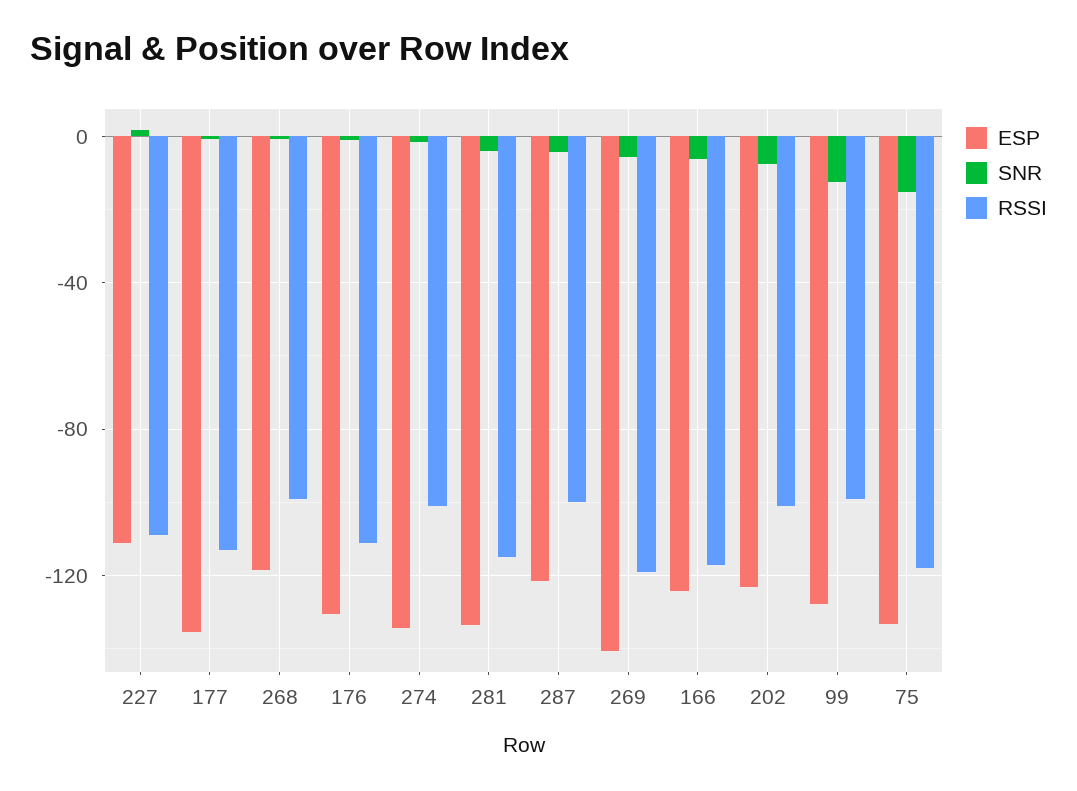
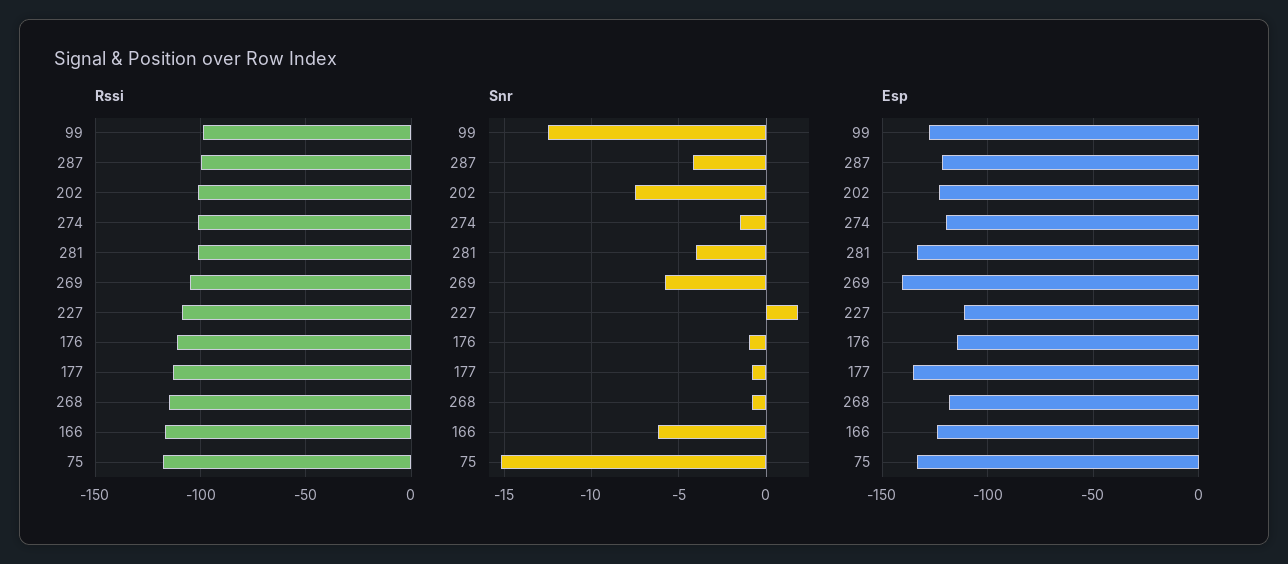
  {
    "ESP": {
      "227": -110,
      "177": -135,
      "268": -120,
-     "176": -130,
+     "176": -115,
-     "274": -135,
+     "274": -120,
      "281": -135,
      "287": -120,
      "269": -140,
      "166": -125,
      "202": -125,
      "99": -130,
      "75": -135
    },
    "SNR": {
      "227": 2,
      "177": -1,
      "268": -1,
      "176": -1,
      "274": -1.5,
      "281": -4,
      "287": -4,
      "269": -6,
      "166": -6,
      "202": -7.5,
      "99": -12.5,
      "75": -15
    },
    "RSSI": {
      "227": -110,
      "177": -115,
-     "268": -100,
+     "268": -115,
      "176": -110,
      "274": -100,
-     "281": -115,
+     "281": -100,
      "287": -100,
-     "269": -120,
+     "269": -105,
      "166": -115,
      "202": -100,
      "99": -100,
      "75": -120
    }
  }

